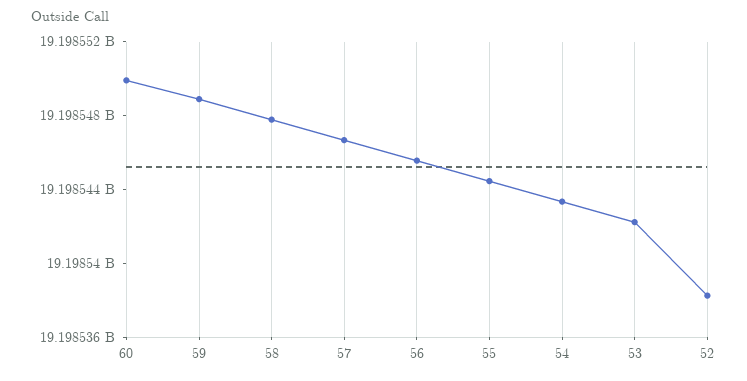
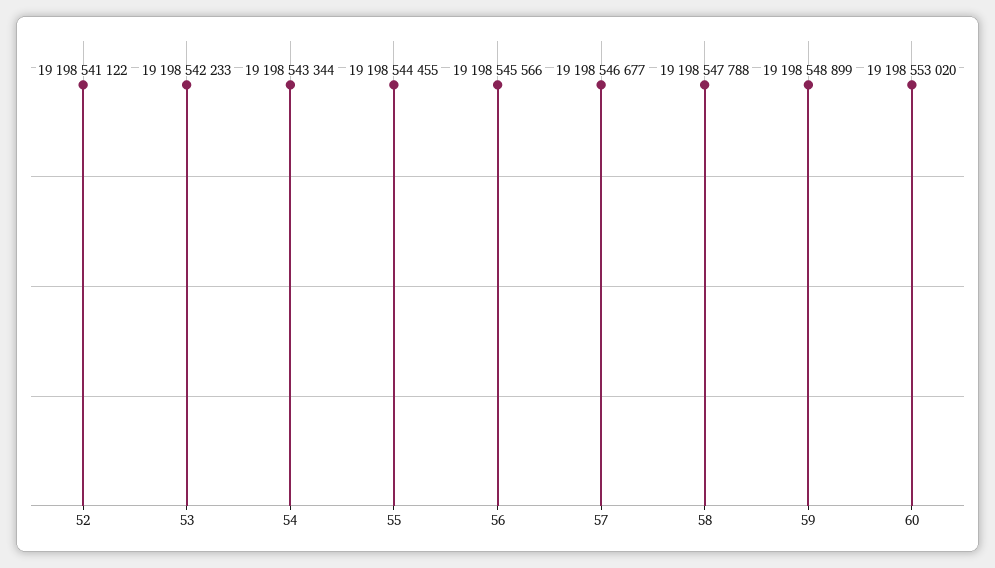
  {
-   "60": 19198550000,
+   "60": 19198553020,
    "59": 19198548899,
    "58": 19198547788,
    "57": 19198546677,
    "56": 19198545566,
    "55": 19198544455,
    "54": 19198543344,
    "53": 19198542233,
-   "52": 19198538000
+   "52": 19198541122
  }

